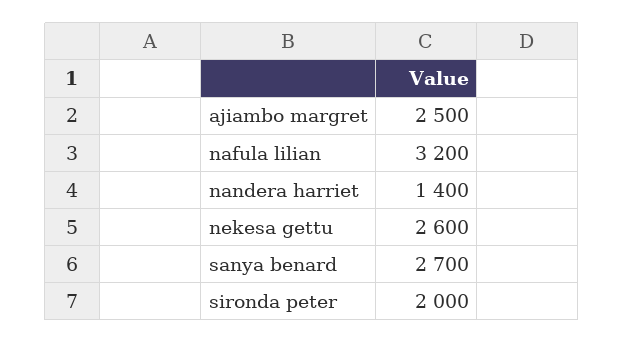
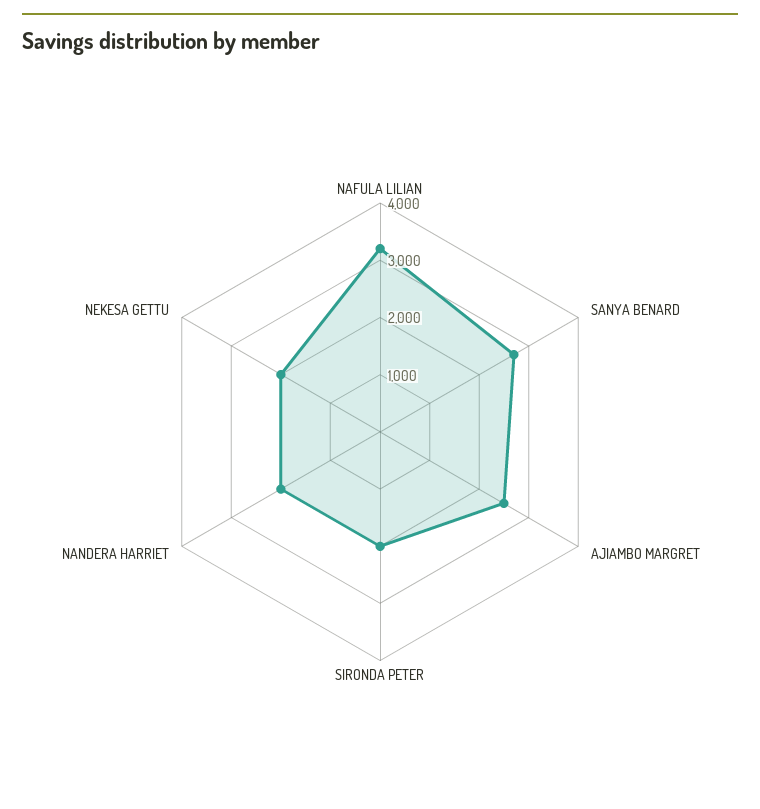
  {
    "ajiambo margret": 2500,
    "nafula lilian": 3200,
-   "nandera harriet": 1400,
+   "nandera harriet": 2000,
-   "nekesa gettu": 2600,
+   "nekesa gettu": 2000,
    "sanya benard": 2700,
    "sironda peter": 2000
  }

